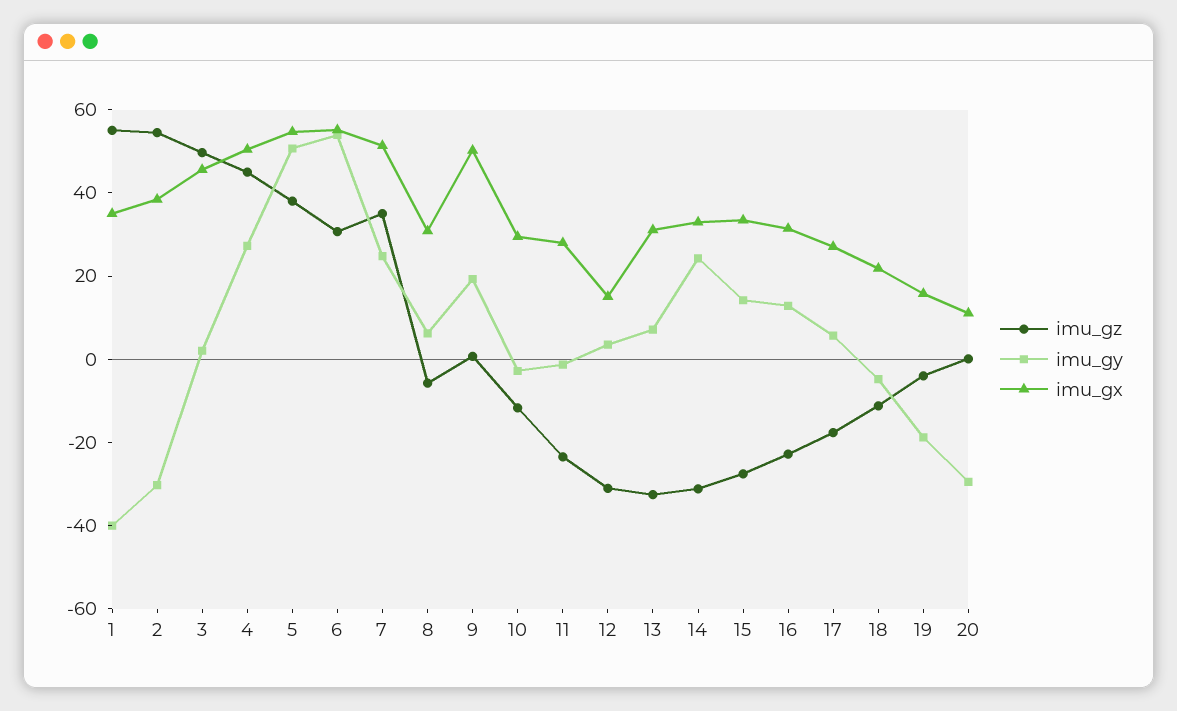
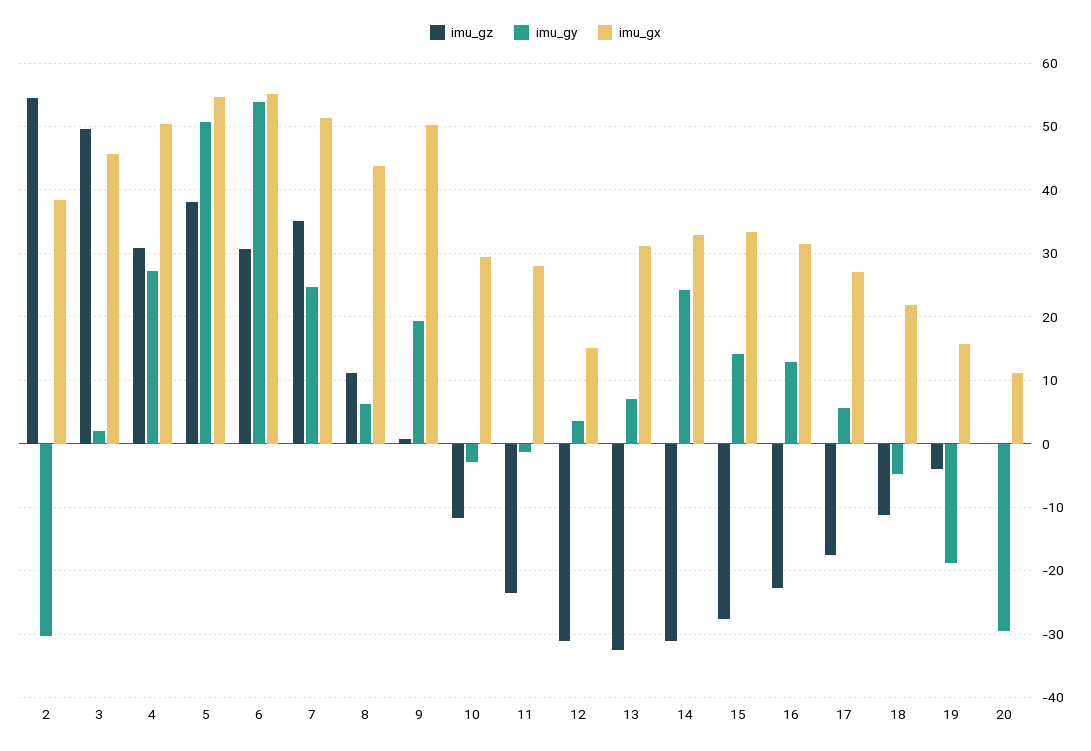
  {
    "imu_gz": {
-     "1": 55,
      "2": 54,
      "3": 50,
-     "4": 45,
+     "4": 31,
      "5": 38,
      "6": 31,
      "7": 35,
-     "8": -5,
+     "8": 11,
      "9": 1,
      "10": -12,
      "11": -23,
      "12": -31,
      "13": -33,
      "14": -31,
      "15": -28,
      "16": -23,
      "17": -18,
      "18": -11,
      "19": -4,
      "20": 0
    },
    "imu_gy": {
-     "1": -40,
      "2": -30,
      "3": 2,
      "4": 27,
      "5": 51,
      "6": 54,
      "7": 25,
      "8": 6,
      "9": 19,
      "10": -3,
      "11": -1,
      "12": 4,
      "13": 7,
      "14": 24,
      "15": 14,
      "16": 13,
      "17": 6,
      "18": -5,
      "19": -19,
      "20": -29
    },
    "imu_gx": {
-     "1": 35,
      "2": 38,
      "3": 46,
      "4": 50,
      "5": 55,
      "6": 55,
      "7": 51,
-     "8": 30,
+     "8": 44,
      "9": 50,
      "10": 29,
      "11": 28,
      "12": 15,
      "13": 31,
      "14": 33,
      "15": 33,
      "16": 31,
      "17": 27,
      "18": 22,
      "19": 16,
      "20": 11
    }
  }

